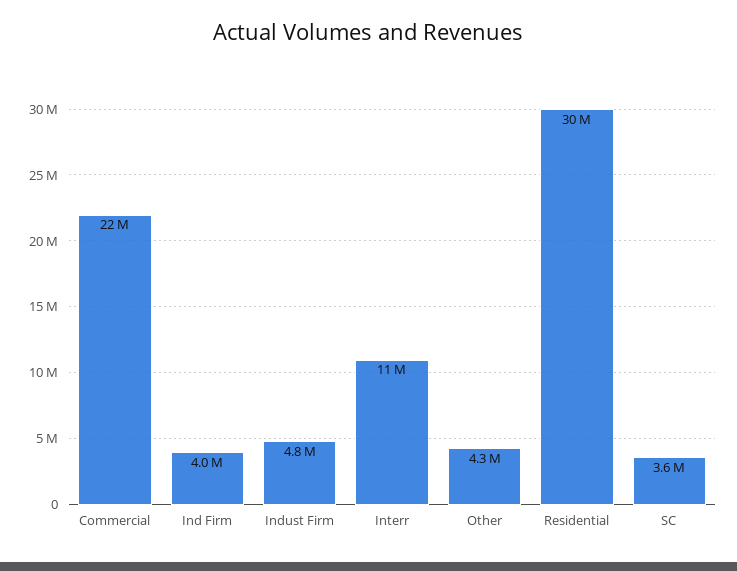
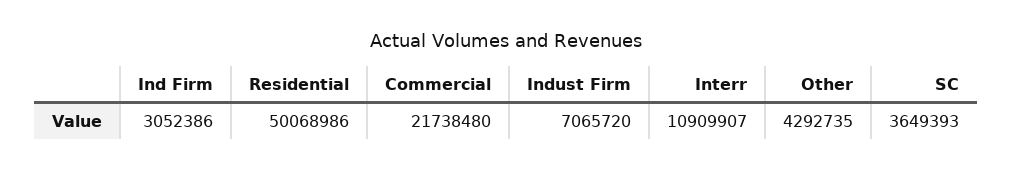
  {
    "Commercial": 21738480,
-   "Ind Firm": 4000000,
+   "Ind Firm": 3052386,
-   "Indust Firm": 4800000,
+   "Indust Firm": 7065720,
    "Interr": 10909907,
    "Other": 4292735,
-   "Residential": 30000000,
+   "Residential": 50068986,
    "SC": 3649393
  }

